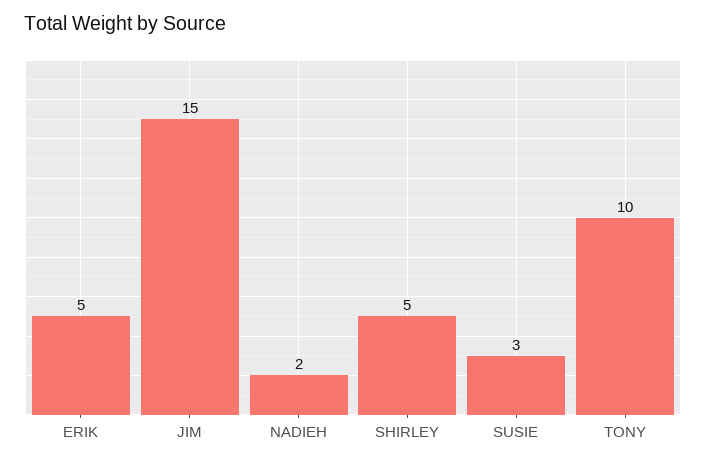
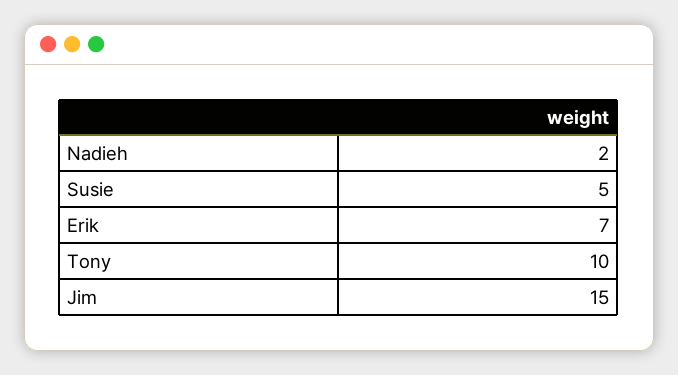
  {
-   "ERIK": 5,
+   "ERIK": 7,
    "JIM": 15,
    "NADIEH": 2,
-   "SHIRLEY": 5,
-   "SUSIE": 3,
+   "SUSIE": 5,
    "TONY": 10
  }

